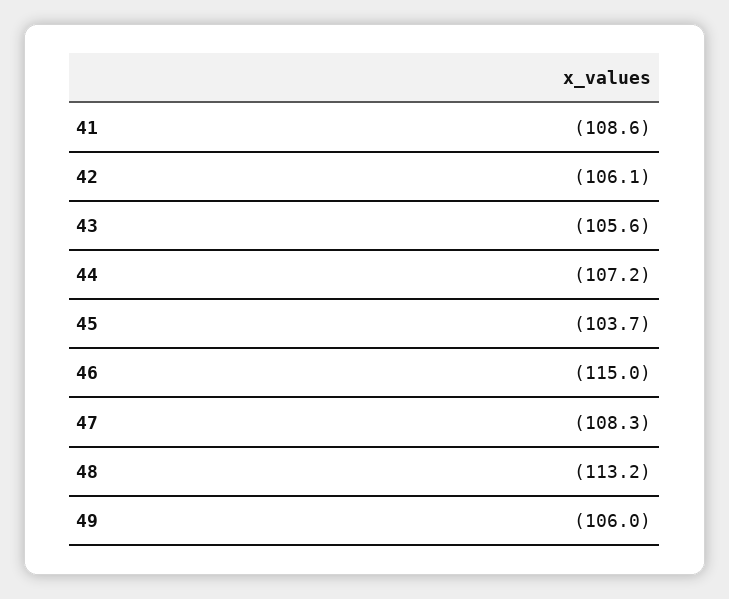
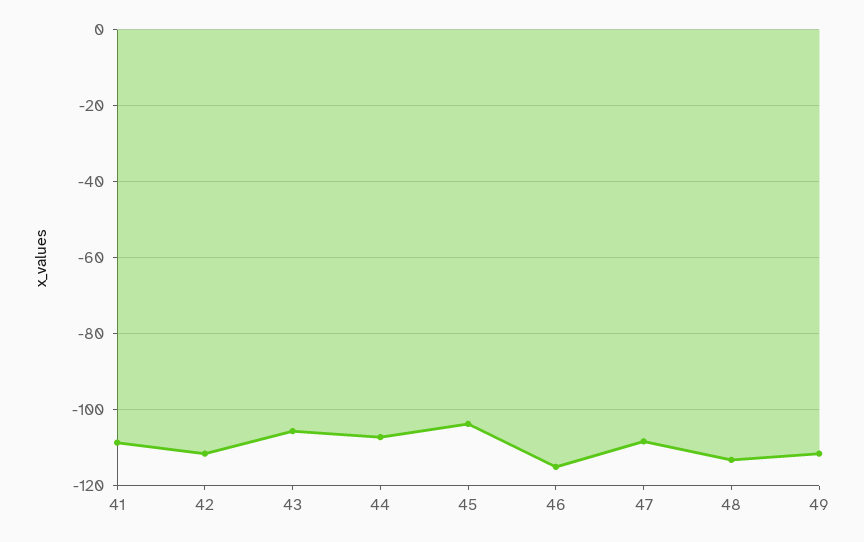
  {
    "41": -108.6,
-   "42": -106.1,
+   "42": -112,
    "43": -105.6,
    "44": -107.2,
    "45": -103.7,
    "46": -115,
    "47": -108.3,
    "48": -113.2,
-   "49": -106
+   "49": -112
  }

